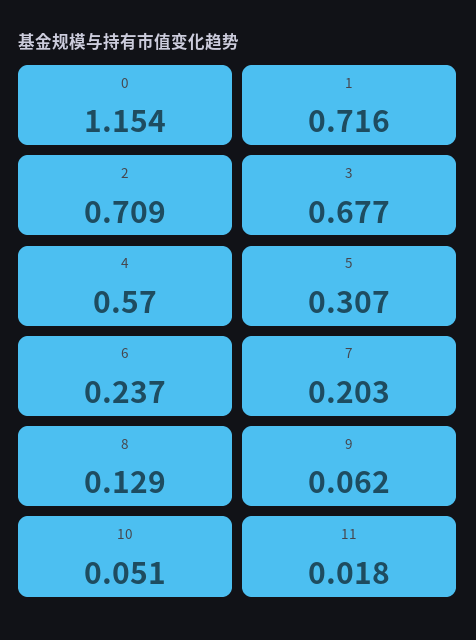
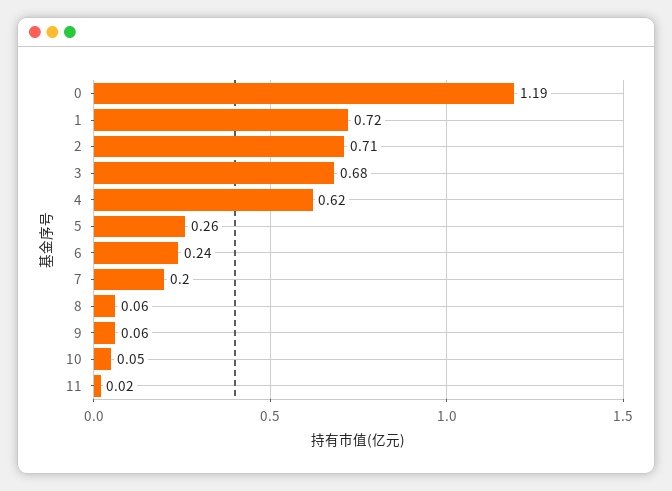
  {
-   "0": 1.154,
+   "0": 1.19,
    "1": 0.716,
    "2": 0.709,
    "3": 0.677,
-   "4": 0.57,
+   "4": 0.62,
-   "5": 0.307,
+   "5": 0.26,
    "6": 0.237,
    "7": 0.203,
-   "8": 0.129,
+   "8": 0.06,
    "9": 0.062,
    "10": 0.051,
    "11": 0.018
  }

